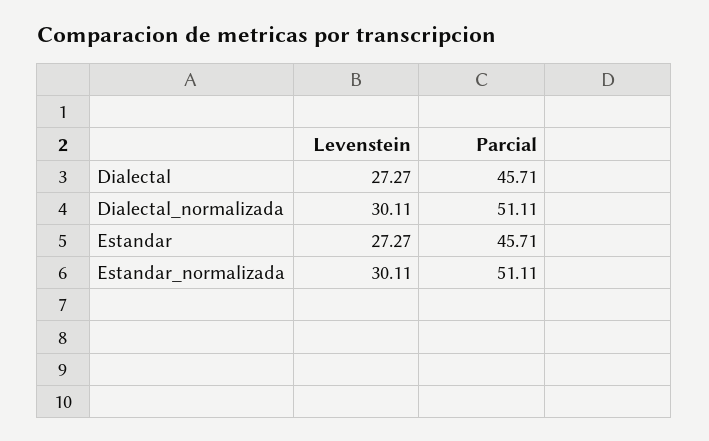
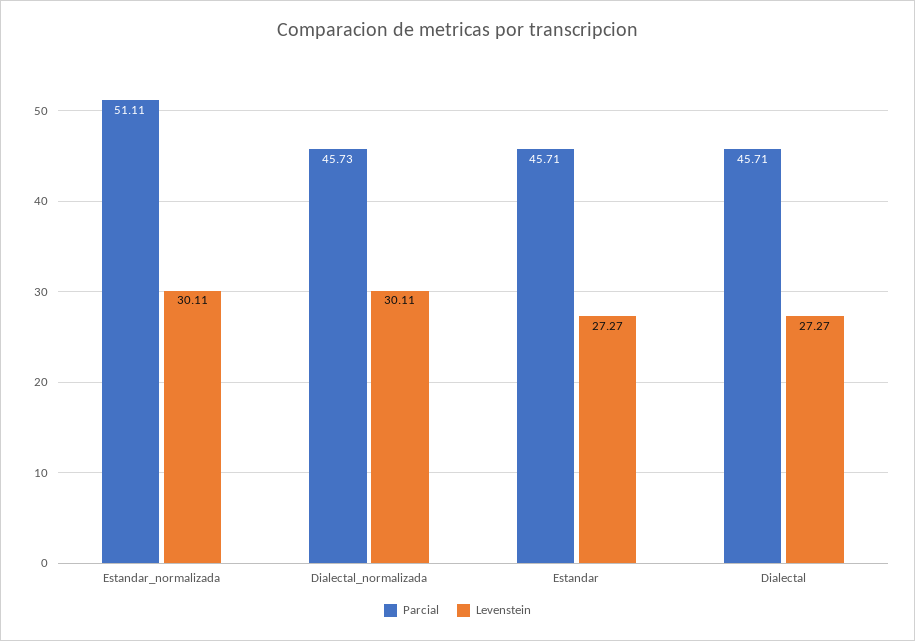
  {
    "Levenstein": {
      "Dialectal": 27.27,
      "Dialectal_normalizada": 30.11,
      "Estandar": 27.27,
      "Estandar_normalizada": 30.11
    },
    "Parcial": {
      "Dialectal": 45.71,
-     "Dialectal_normalizada": 51.11,
+     "Dialectal_normalizada": 45.73,
      "Estandar": 45.71,
      "Estandar_normalizada": 51.11
    }
  }

